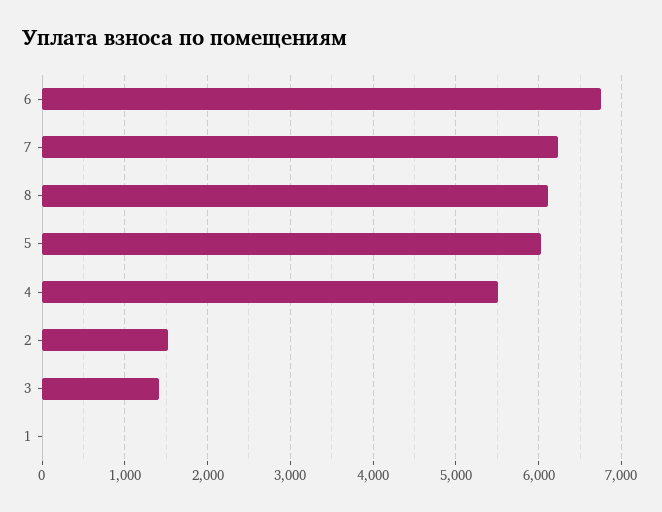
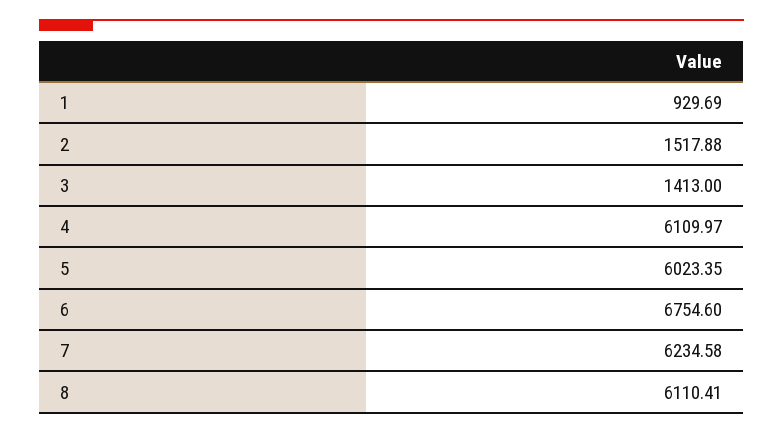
  {
    "6": 6754.6,
    "7": 6234.58,
    "8": 6110.41,
    "5": 6023.35,
-   "4": 5500,
+   "4": 6109.97,
    "2": 1517.88,
    "3": 1413,
-   "1": 0
+   "1": 929.69
  }

